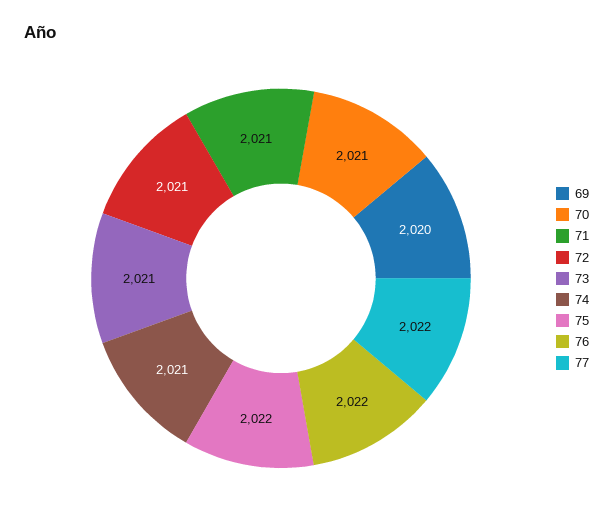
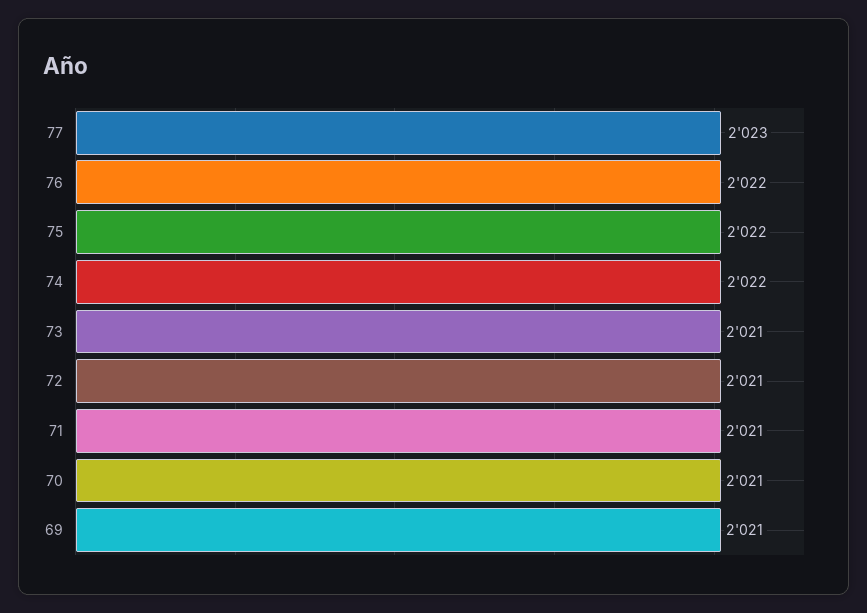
  {
-   "69": 2020,
+   "69": 2021,
    "70": 2021,
    "71": 2021,
    "72": 2021,
    "73": 2021,
-   "74": 2021,
+   "74": 2022,
    "75": 2022,
    "76": 2022,
-   "77": 2022
+   "77": 2023
  }

